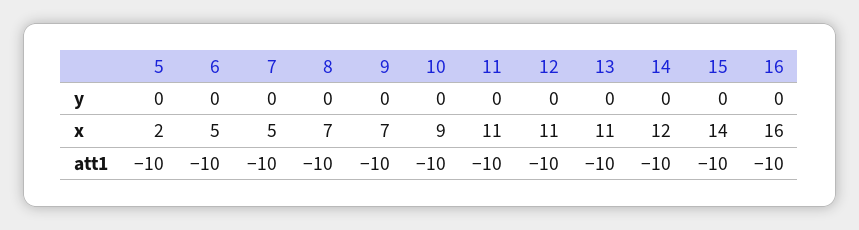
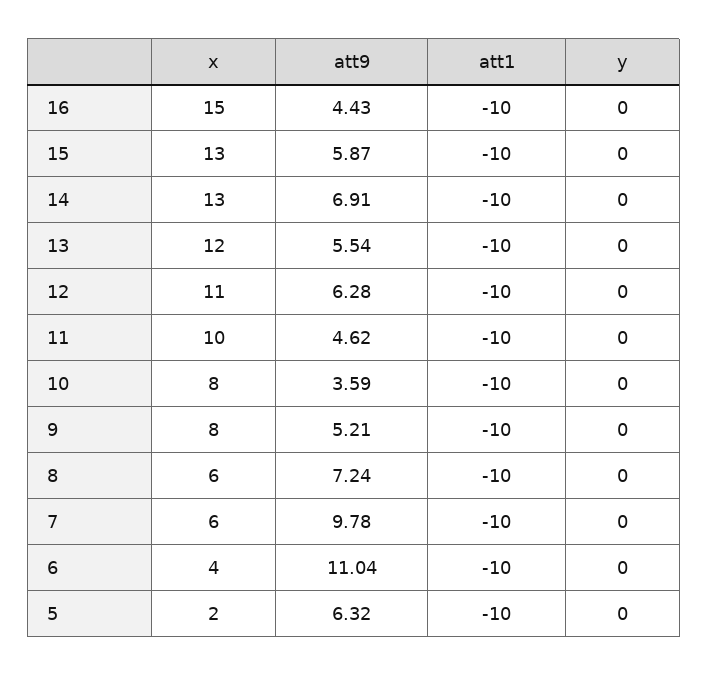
  {
    "5": {
      "y": 0,
      "x": 2,
-     "att1": -10
+     "att1": -10,
+     "att9": 6.32
    },
    "6": {
      "y": 0,
-     "x": 5,
+     "x": 4,
-     "att1": -10
+     "att1": -10,
+     "att9": 11.04
    },
    "7": {
      "y": 0,
-     "x": 5,
+     "x": 6,
-     "att1": -10
+     "att1": -10,
+     "att9": 9.78
    },
    "8": {
      "y": 0,
-     "x": 7,
+     "x": 6,
-     "att1": -10
+     "att1": -10,
+     "att9": 7.24
    },
    "9": {
      "y": 0,
-     "x": 7,
+     "x": 8,
-     "att1": -10
+     "att1": -10,
+     "att9": 5.21
    },
    "10": {
      "y": 0,
-     "x": 9,
+     "x": 8,
-     "att1": -10
+     "att1": -10,
+     "att9": 3.59
    },
    "11": {
      "y": 0,
-     "x": 11,
+     "x": 10,
-     "att1": -10
+     "att1": -10,
+     "att9": 4.62
    },
    "12": {
      "y": 0,
      "x": 11,
-     "att1": -10
+     "att1": -10,
+     "att9": 6.28
    },
    "13": {
      "y": 0,
-     "x": 11,
+     "x": 12,
-     "att1": -10
+     "att1": -10,
+     "att9": 5.54
    },
    "14": {
      "y": 0,
-     "x": 12,
+     "x": 13,
-     "att1": -10
+     "att1": -10,
+     "att9": 6.91
    },
    "15": {
      "y": 0,
-     "x": 14,
+     "x": 13,
-     "att1": -10
+     "att1": -10,
+     "att9": 5.87
    },
    "16": {
      "y": 0,
-     "x": 16,
+     "x": 15,
-     "att1": -10
+     "att1": -10,
+     "att9": 4.43
    }
  }

